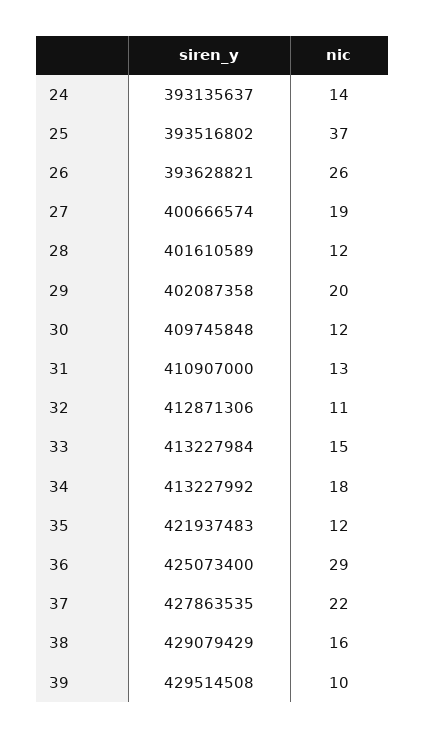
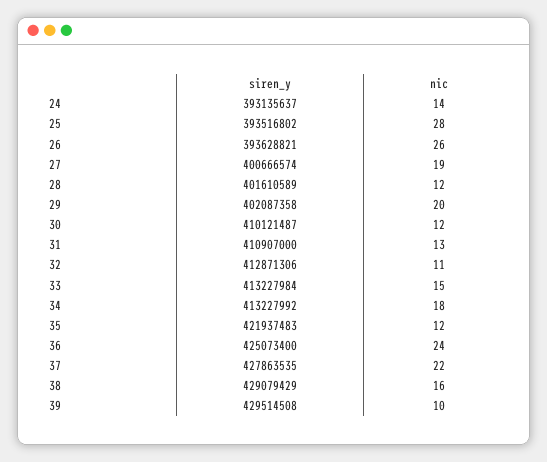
  {
    "siren_y": {
      "24": 393135637,
      "25": 393516802,
      "26": 393628821,
      "27": 400666574,
      "28": 401610589,
      "29": 402087358,
-     "30": 409745848,
+     "30": 410121487,
      "31": 410907000,
      "32": 412871306,
      "33": 413227984,
      "34": 413227992,
      "35": 421937483,
      "36": 425073400,
      "37": 427863535,
      "38": 429079429,
      "39": 429514508
    },
    "nic": {
      "24": 14,
-     "25": 37,
+     "25": 28,
      "26": 26,
      "27": 19,
      "28": 12,
      "29": 20,
      "30": 12,
      "31": 13,
      "32": 11,
      "33": 15,
      "34": 18,
      "35": 12,
-     "36": 29,
+     "36": 24,
      "37": 22,
      "38": 16,
      "39": 10
    }
  }

